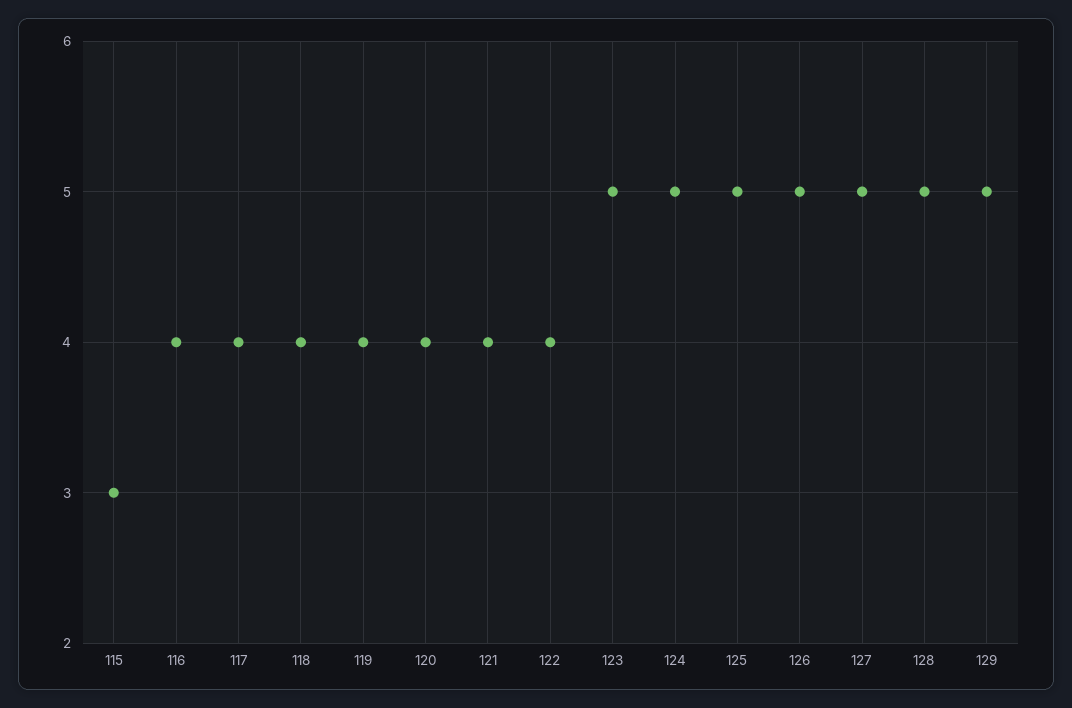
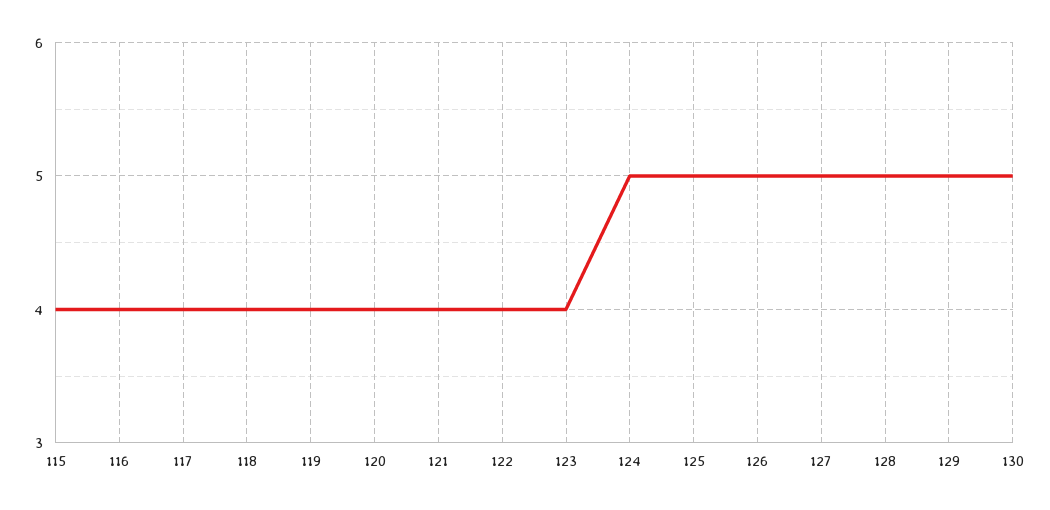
  {
-   "115": 3,
+   "115": 4,
    "116": 4,
    "117": 4,
    "118": 4,
    "119": 4,
    "120": 4,
    "121": 4,
    "122": 4,
-   "123": 5,
+   "123": 4,
    "124": 5,
    "125": 5,
    "126": 5,
    "127": 5,
    "128": 5,
-   "129": 5
+   "129": 5,
+   "130": 5
  }

